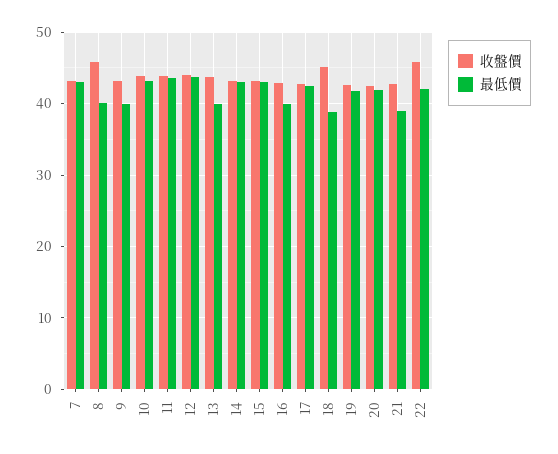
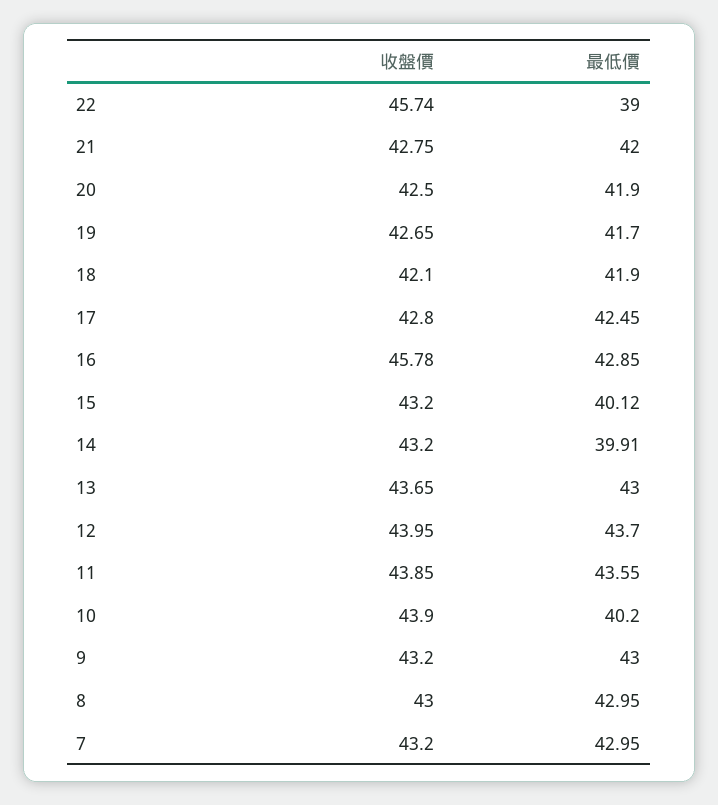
  {
    "收盤價": {
      "7": 43.2,
-     "8": 46,
+     "8": 43,
      "9": 43.2,
      "10": 43.9,
      "11": 43.85,
      "12": 43.95,
      "13": 43.65,
      "14": 43.2,
      "15": 43.2,
-     "16": 43,
+     "16": 45.78,
      "17": 42.8,
-     "18": 45,
+     "18": 42.1,
      "19": 42.65,
      "20": 42.5,
      "21": 42.75,
      "22": 45.74
    },
    "最低價": {
      "7": 42.95,
-     "8": 40,
+     "8": 42.95,
-     "9": 40,
+     "9": 43,
-     "10": 43,
+     "10": 40.2,
      "11": 43.55,
      "12": 43.7,
-     "13": 40,
+     "13": 43,
-     "14": 43,
+     "14": 39.91,
-     "15": 43,
+     "15": 40.12,
-     "16": 40,
+     "16": 42.85,
      "17": 42.45,
-     "18": 39,
+     "18": 41.9,
      "19": 41.7,
      "20": 41.9,
-     "21": 39,
+     "21": 42,
-     "22": 42
+     "22": 39
    }
  }

